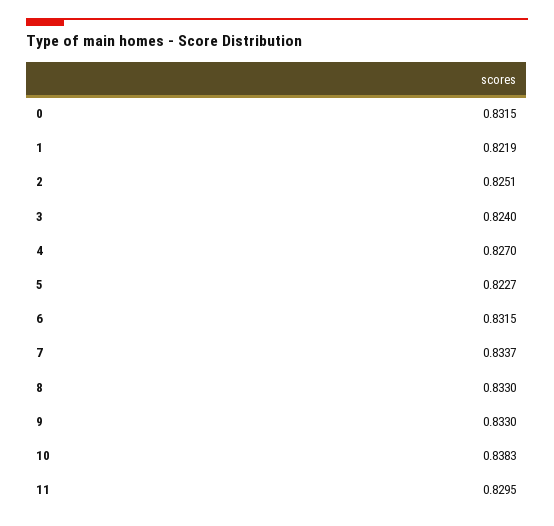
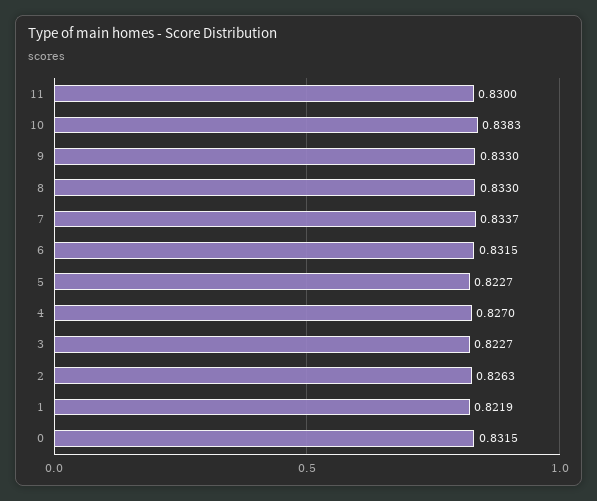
  {
    "0": 0.8315,
    "1": 0.8219,
-   "2": 0.8251,
+   "2": 0.8263,
-   "3": 0.824,
+   "3": 0.8227,
    "4": 0.827,
    "5": 0.8227,
    "6": 0.8315,
    "7": 0.8337,
    "8": 0.833,
    "9": 0.833,
    "10": 0.8383,
-   "11": 0.8295
+   "11": 0.83
  }

